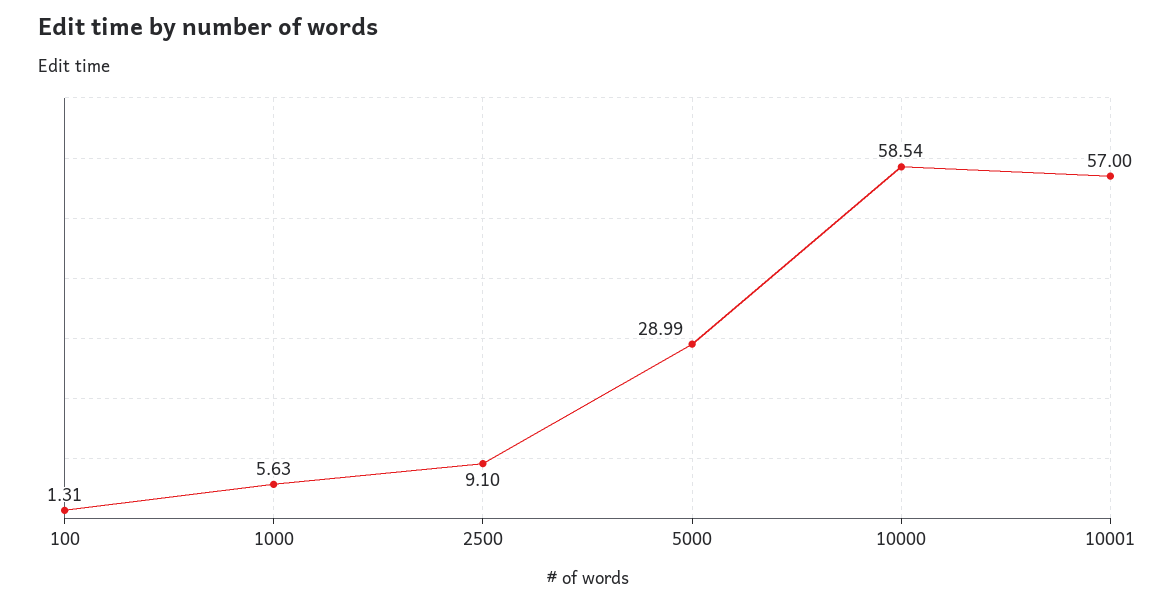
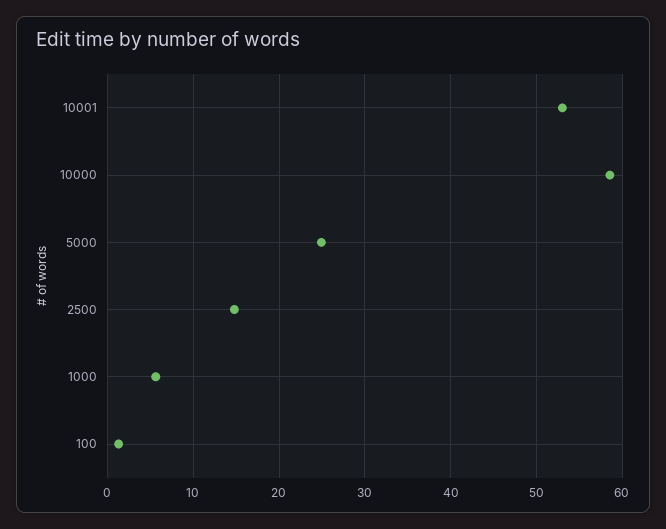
  {
    "100": 1.31,
    "1000": 5.63,
-   "2500": 9.1,
+   "2500": 15,
-   "5000": 28.99,
+   "5000": 25,
    "10000": 58.54,
-   "10001": 57
+   "10001": 53
  }

